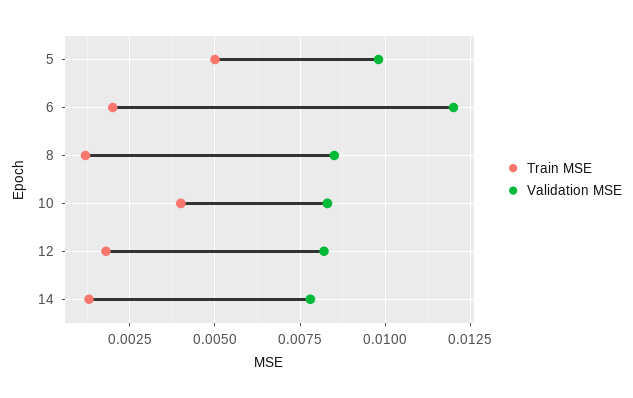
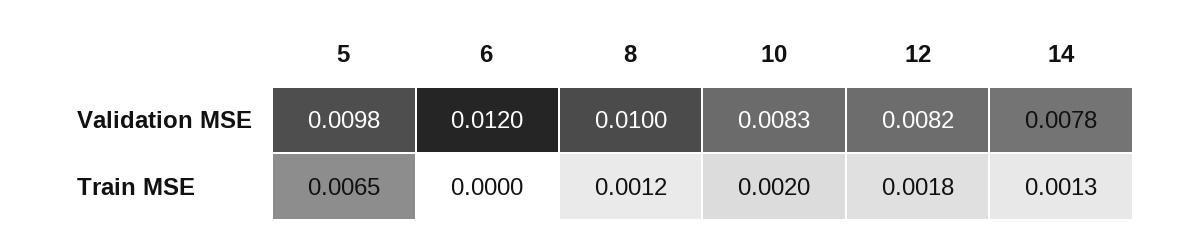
  {
    "Train MSE": {
-     "5": 0.005,
+     "5": 0.0065,
-     "6": 0.002,
+     "6": 0,
      "8": 0.0012,
-     "10": 0.004,
+     "10": 0.002,
      "12": 0.0018,
      "14": 0.0013
    },
    "Validation MSE": {
      "5": 0.0098,
      "6": 0.012,
-     "8": 0.0085,
+     "8": 0.01,
      "10": 0.0083,
      "12": 0.0082,
      "14": 0.0078
    }
  }

